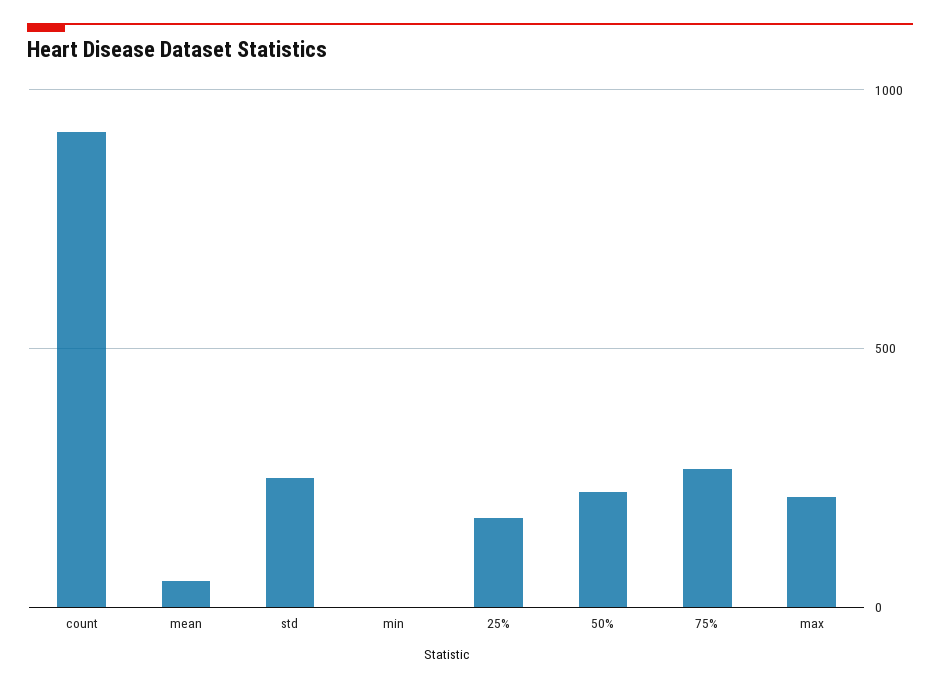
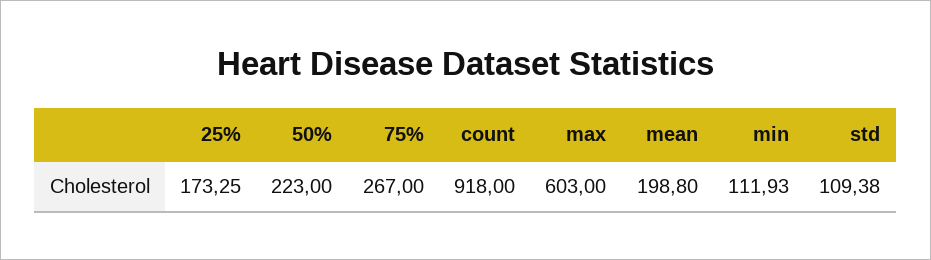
  {
    "count": 918,
-   "mean": 50,
+   "mean": 198.8,
-   "std": 250,
+   "std": 109.38,
-   "min": 0,
+   "min": 111.93,
    "25%": 173.25,
    "50%": 223,
    "75%": 267,
-   "max": 200
+   "max": 603
  }

